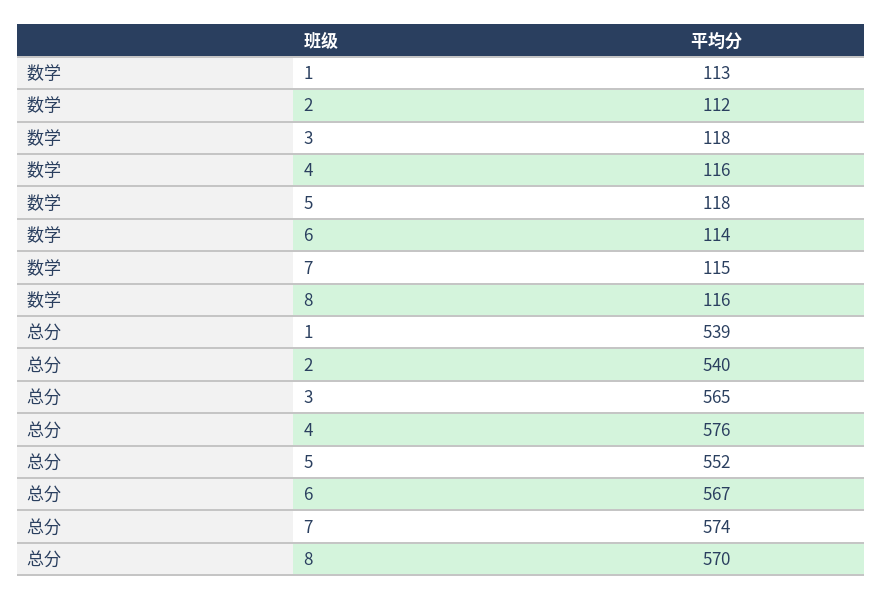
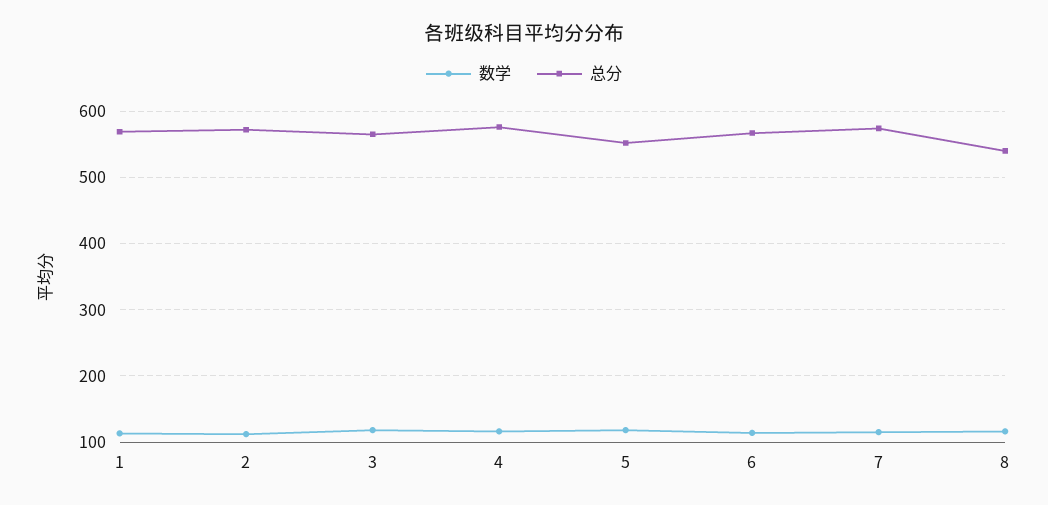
  {
    "数学": {
      "1": 113,
      "2": 112,
      "3": 118,
      "4": 116,
      "5": 118,
      "6": 114,
      "7": 115,
      "8": 116
    },
    "总分": {
-     "1": 539,
+     "1": 570,
-     "2": 540,
+     "2": 570,
      "3": 565,
      "4": 576,
      "5": 552,
      "6": 567,
      "7": 574,
-     "8": 570
+     "8": 540
    }
  }

